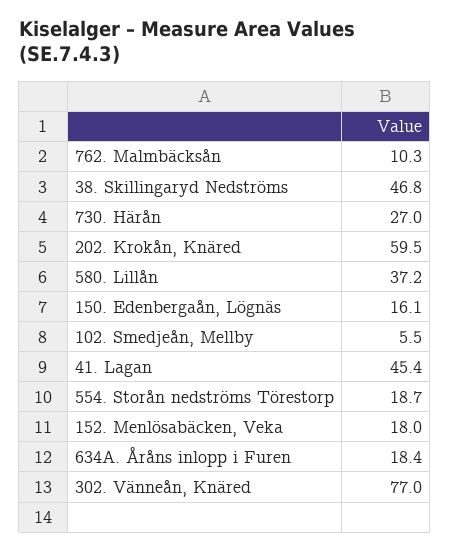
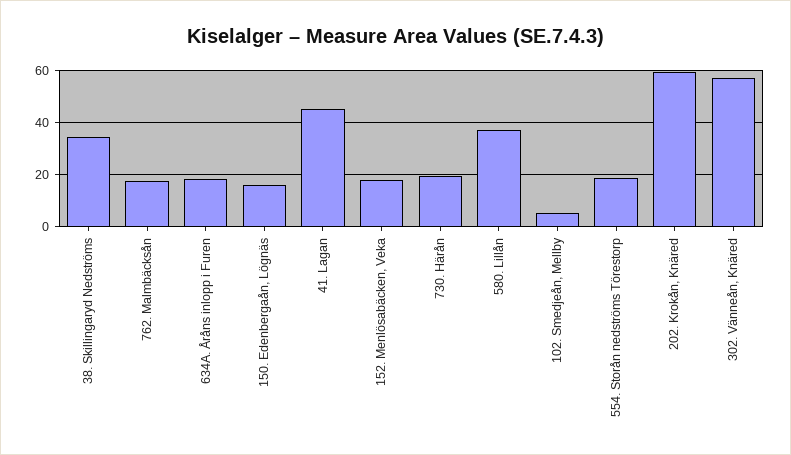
  {
-   "762. Malmbäcksån": 10.3,
+   "762. Malmbäcksån": 17.5,
-   "38. Skillingaryd Nedströms": 46.8,
+   "38. Skillingaryd Nedströms": 35,
-   "730. Härån": 27,
+   "730. Härån": 20,
    "202. Krokån, Knäred": 59.5,
    "580. Lillån": 37.2,
    "150. Edenbergaån, Lögnäs": 16.1,
    "102. Smedjeån, Mellby": 5.5,
    "41. Lagan": 45.4,
    "554. Storån nedströms Törestorp": 18.7,
    "152. Menlösabäcken, Veka": 18,
    "634A. Åråns inlopp i Furen": 18.4,
-   "302. Vänneån, Knäred": 77
+   "302. Vänneån, Knäred": 57.5
  }

